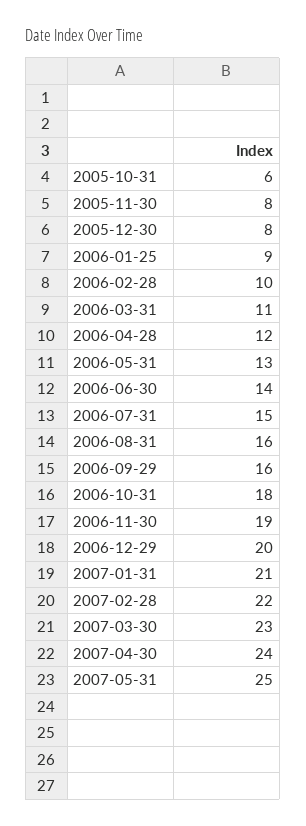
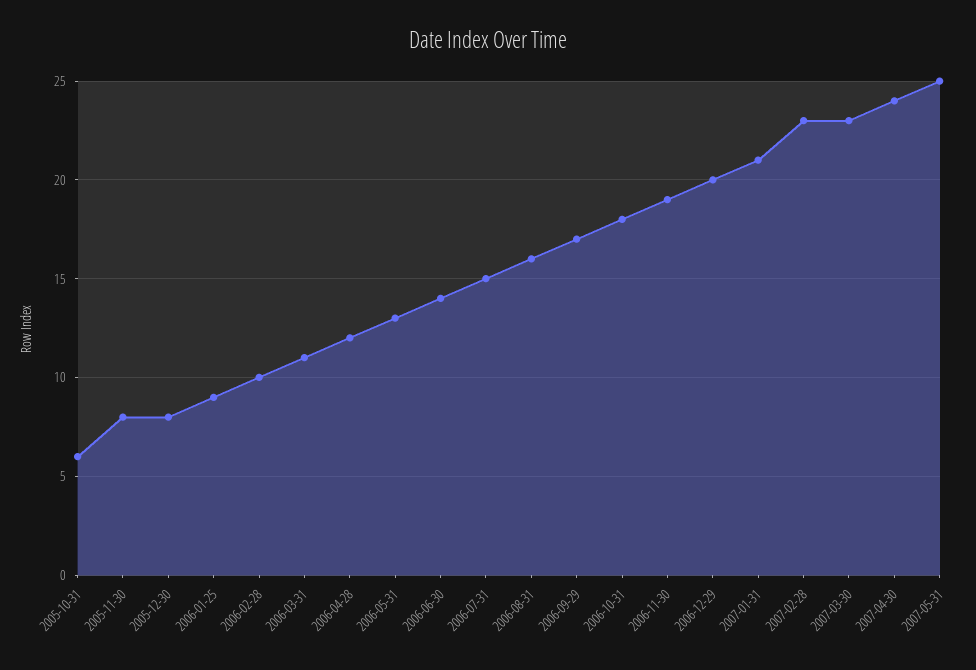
  {
    "2005-10-31": 6,
    "2005-11-30": 8,
    "2005-12-30": 8,
    "2006-01-25": 9,
    "2006-02-28": 10,
    "2006-03-31": 11,
    "2006-04-28": 12,
    "2006-05-31": 13,
    "2006-06-30": 14,
    "2006-07-31": 15,
    "2006-08-31": 16,
-   "2006-09-29": 16,
+   "2006-09-29": 17,
    "2006-10-31": 18,
    "2006-11-30": 19,
    "2006-12-29": 20,
    "2007-01-31": 21,
-   "2007-02-28": 22,
+   "2007-02-28": 23,
    "2007-03-30": 23,
    "2007-04-30": 24,
    "2007-05-31": 25
  }

